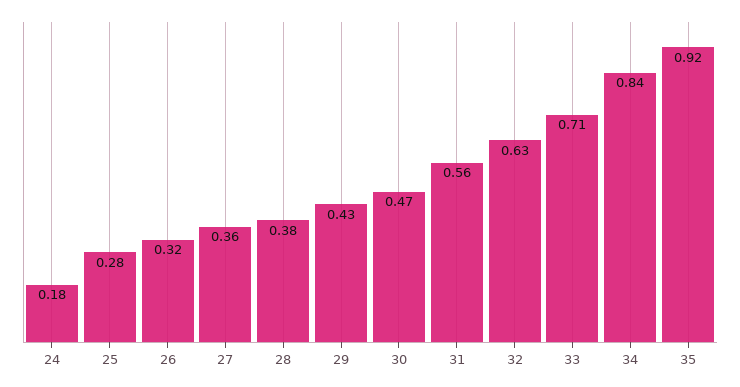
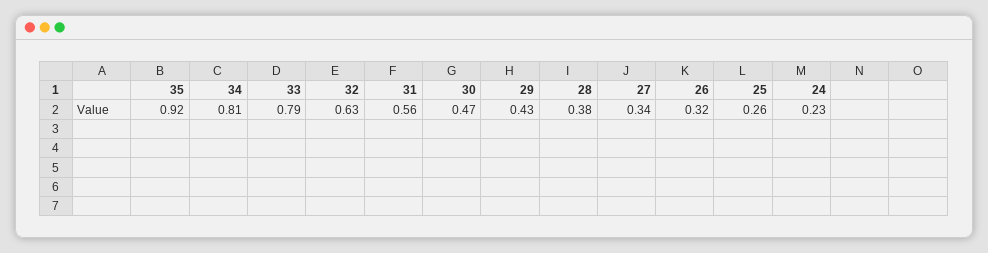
  {
-   "24": 0.18,
+   "24": 0.23,
-   "25": 0.28,
+   "25": 0.26,
    "26": 0.32,
-   "27": 0.36,
+   "27": 0.34,
    "28": 0.38,
    "29": 0.43,
    "30": 0.47,
    "31": 0.56,
    "32": 0.63,
-   "33": 0.71,
+   "33": 0.79,
-   "34": 0.84,
+   "34": 0.81,
    "35": 0.92
  }

